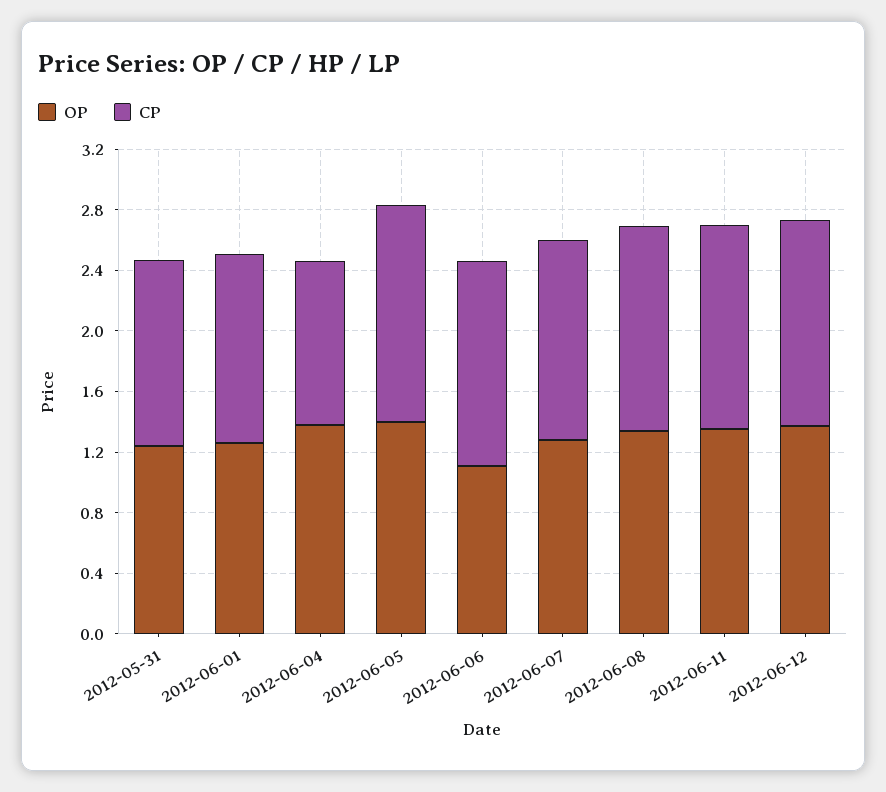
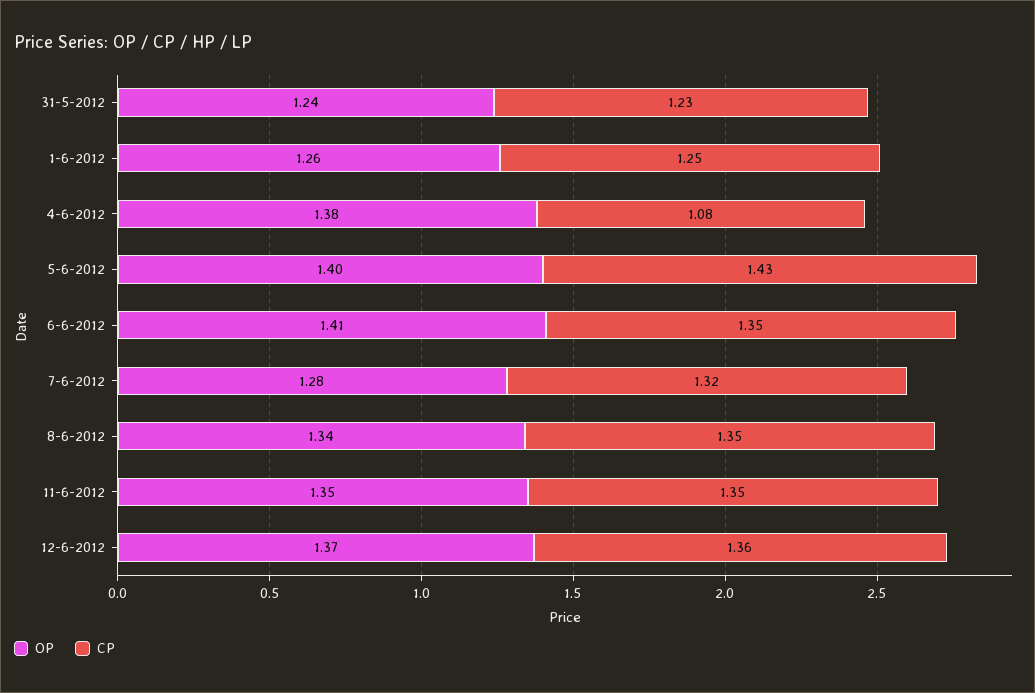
  {
    "OP": {
      "2012-05-31": 1.24,
      "2012-06-01": 1.26,
      "2012-06-04": 1.38,
      "2012-06-05": 1.4,
-     "2012-06-06": 1.1,
+     "2012-06-06": 1.41,
      "2012-06-07": 1.28,
      "2012-06-08": 1.34,
      "2012-06-11": 1.35,
      "2012-06-12": 1.37
    },
    "CP": {
      "2012-05-31": 1.23,
      "2012-06-01": 1.25,
      "2012-06-04": 1.08,
      "2012-06-05": 1.43,
      "2012-06-06": 1.35,
      "2012-06-07": 1.32,
      "2012-06-08": 1.35,
      "2012-06-11": 1.35,
      "2012-06-12": 1.36
    }
  }

